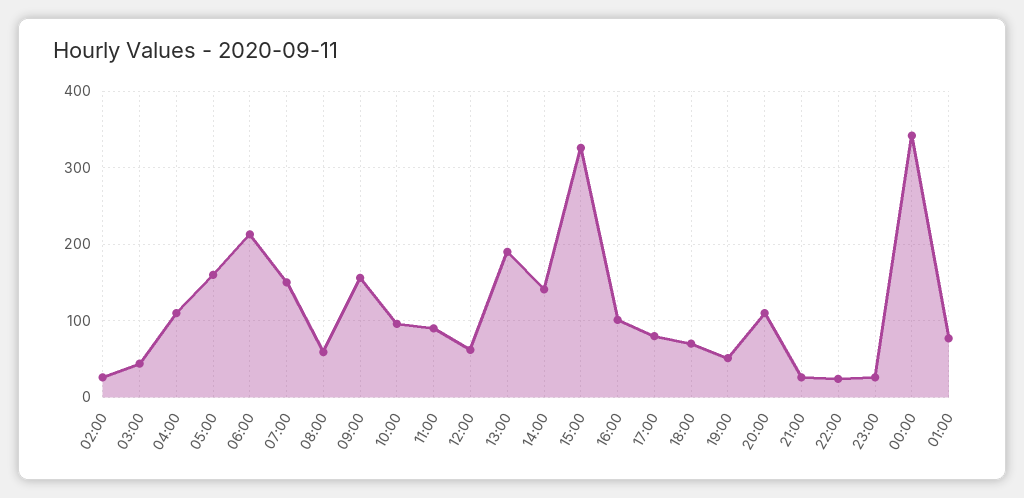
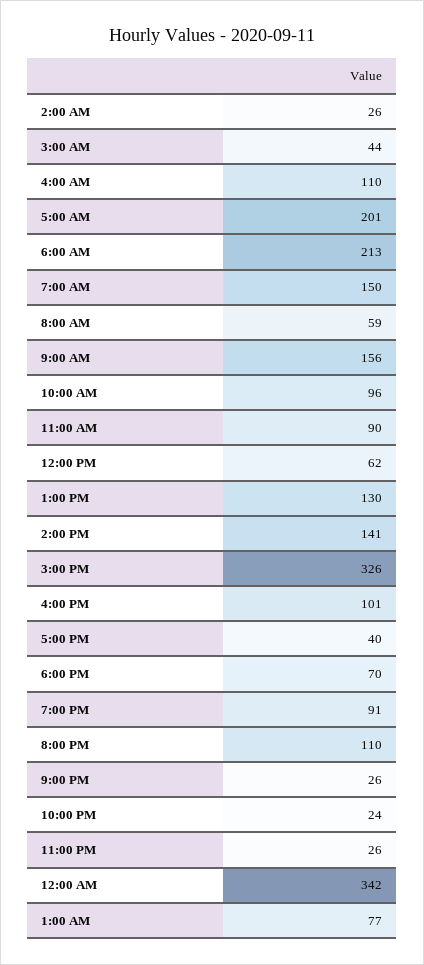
  {
    "02:00": 26,
    "03:00": 44,
    "04:00": 110,
-   "05:00": 160,
+   "05:00": 201,
    "06:00": 213,
    "07:00": 150,
    "08:00": 59,
    "09:00": 156,
    "10:00": 96,
    "11:00": 90,
    "12:00": 62,
-   "13:00": 190,
+   "13:00": 130,
    "14:00": 141,
    "15:00": 326,
    "16:00": 101,
-   "17:00": 80,
+   "17:00": 40,
    "18:00": 70,
-   "19:00": 50,
+   "19:00": 91,
    "20:00": 110,
    "21:00": 26,
    "22:00": 24,
    "23:00": 26,
    "00:00": 342,
    "01:00": 77
  }

